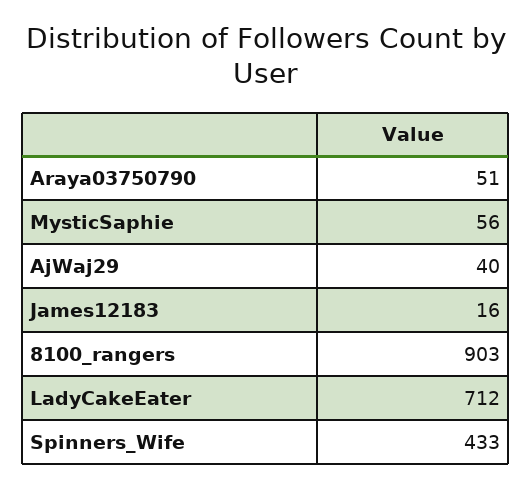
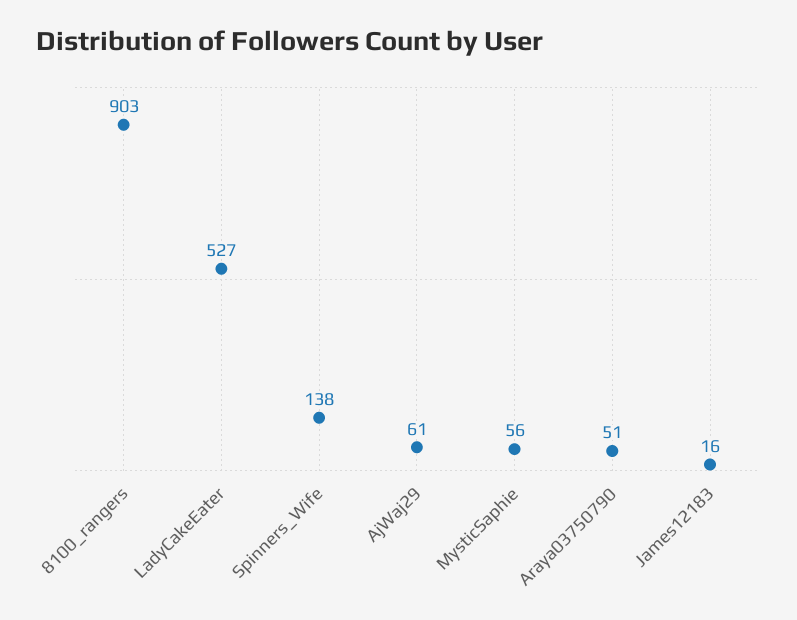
  {
    "Araya03750790": 51,
    "MysticSaphie": 56,
-   "AjWaj29": 40,
+   "AjWaj29": 61,
    "James12183": 16,
    "8100_rangers": 903,
-   "LadyCakeEater": 712,
+   "LadyCakeEater": 527,
-   "Spinners_Wife": 433
+   "Spinners_Wife": 138
  }

